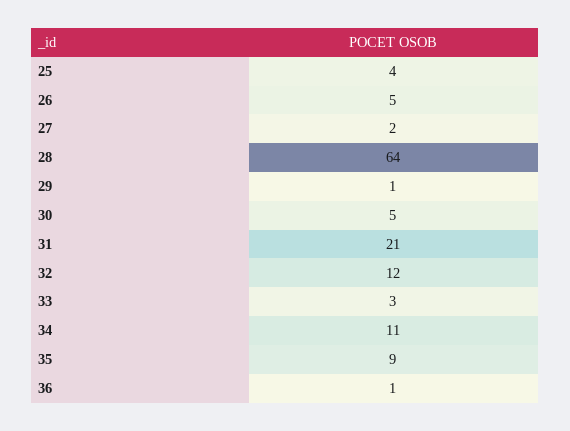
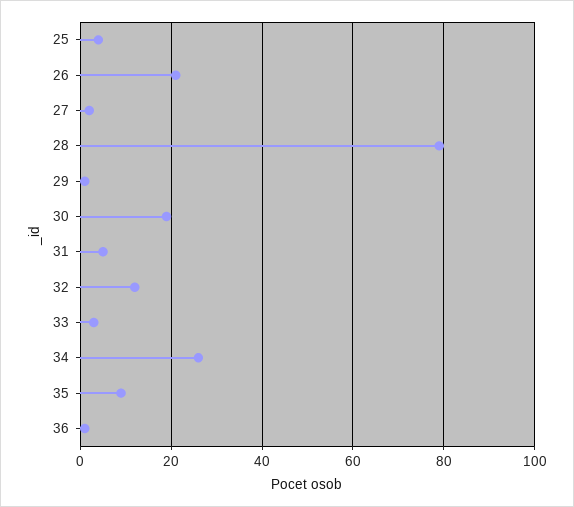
  {
    "25": 4,
-   "26": 5,
+   "26": 20,
    "27": 2,
-   "28": 64,
+   "28": 80,
    "29": 1,
-   "30": 5,
+   "30": 20,
-   "31": 21,
+   "31": 5,
    "32": 12,
    "33": 3,
-   "34": 11,
+   "34": 25,
    "35": 9,
    "36": 1
  }

